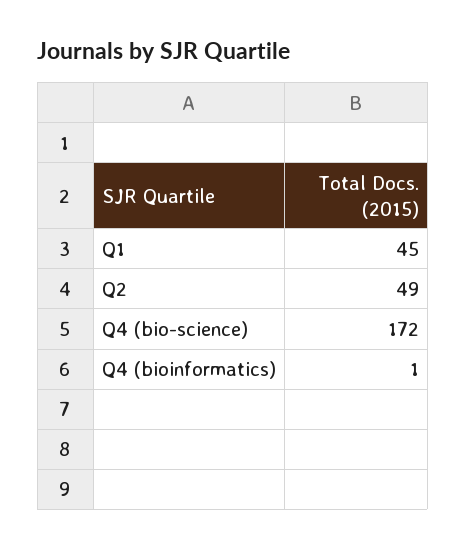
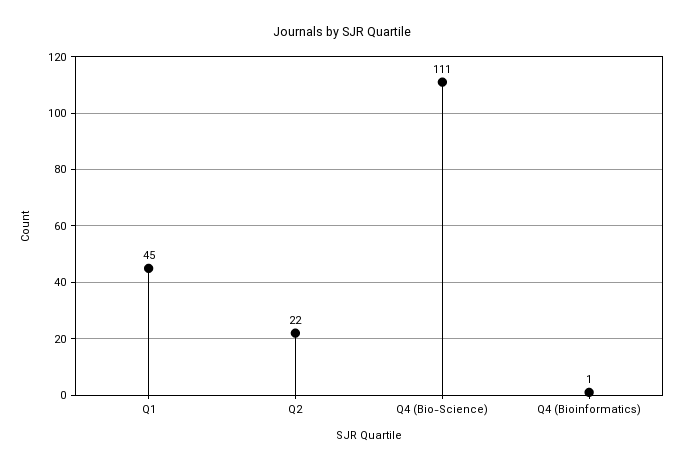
  {
    "Q1": 45,
-   "Q2": 49,
+   "Q2": 22,
-   "Q4 (bio-science)": 172,
+   "Q4 (bio-science)": 111,
    "Q4 (bioinformatics)": 1
  }

